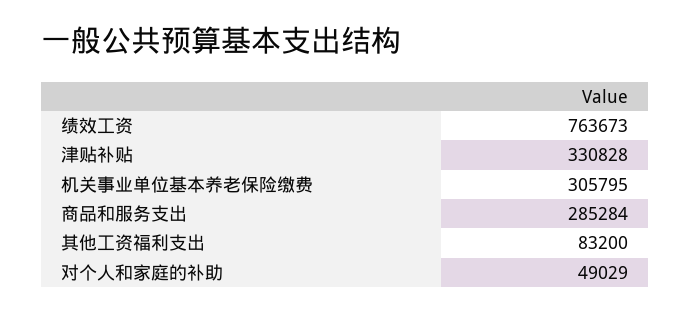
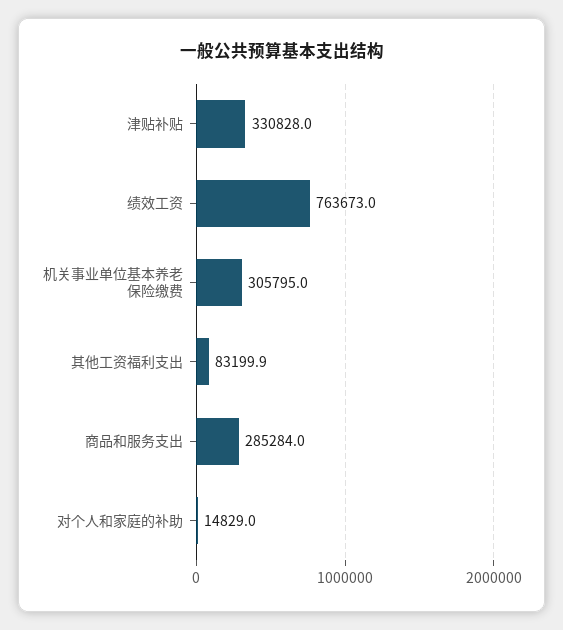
  {
    "绩效工资": 763673,
    "津贴补贴": 330828,
    "机关事业单位基本养老保险缴费": 305795,
    "商品和服务支出": 285284,
-   "其他工资福利支出": 83200,
+   "其他工资福利支出": 83199.9,
-   "对个人和家庭的补助": 49029
+   "对个人和家庭的补助": 14829
  }

